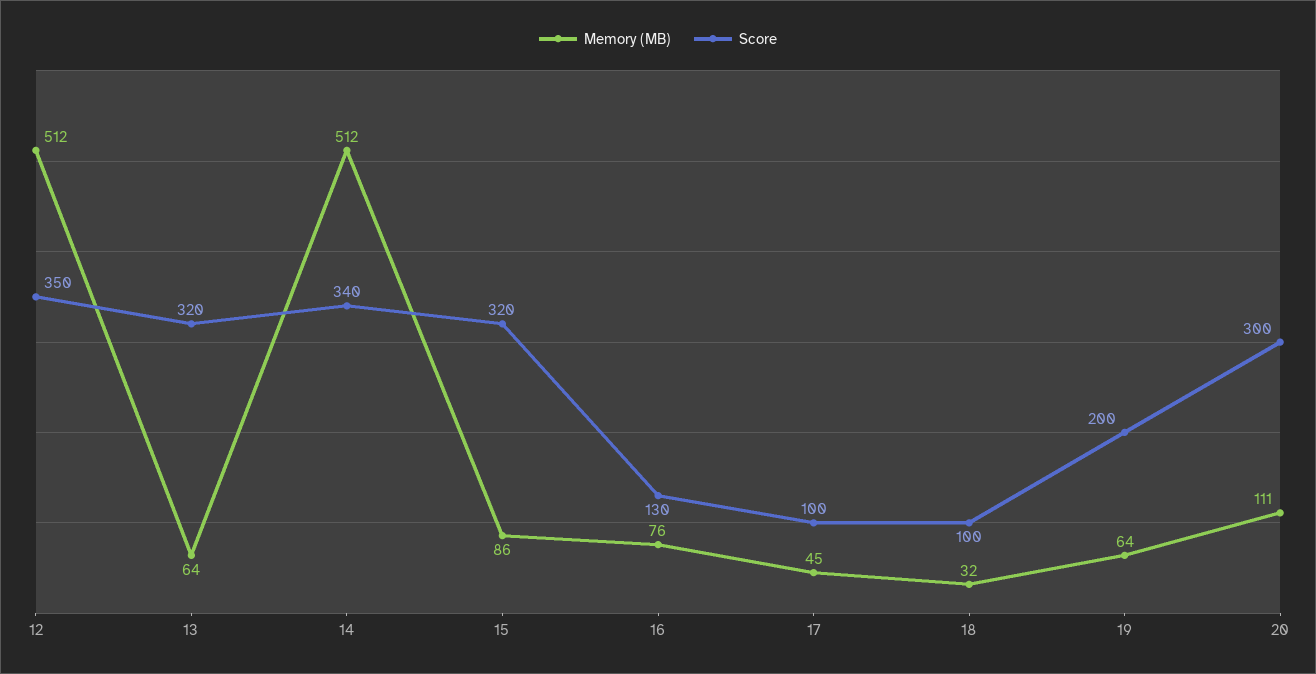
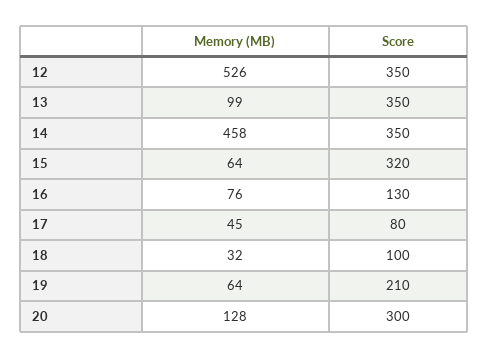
  {
    "Memory (MB)": {
-     "12": 512,
+     "12": 526,
-     "13": 64,
+     "13": 99,
-     "14": 512,
+     "14": 458,
-     "15": 86,
+     "15": 64,
      "16": 76,
      "17": 45,
      "18": 32,
      "19": 64,
-     "20": 111
+     "20": 128
    },
    "Score": {
      "12": 350,
-     "13": 320,
+     "13": 350,
-     "14": 340,
+     "14": 350,
      "15": 320,
      "16": 130,
-     "17": 100,
+     "17": 80,
      "18": 100,
-     "19": 200,
+     "19": 210,
      "20": 300
    }
  }

